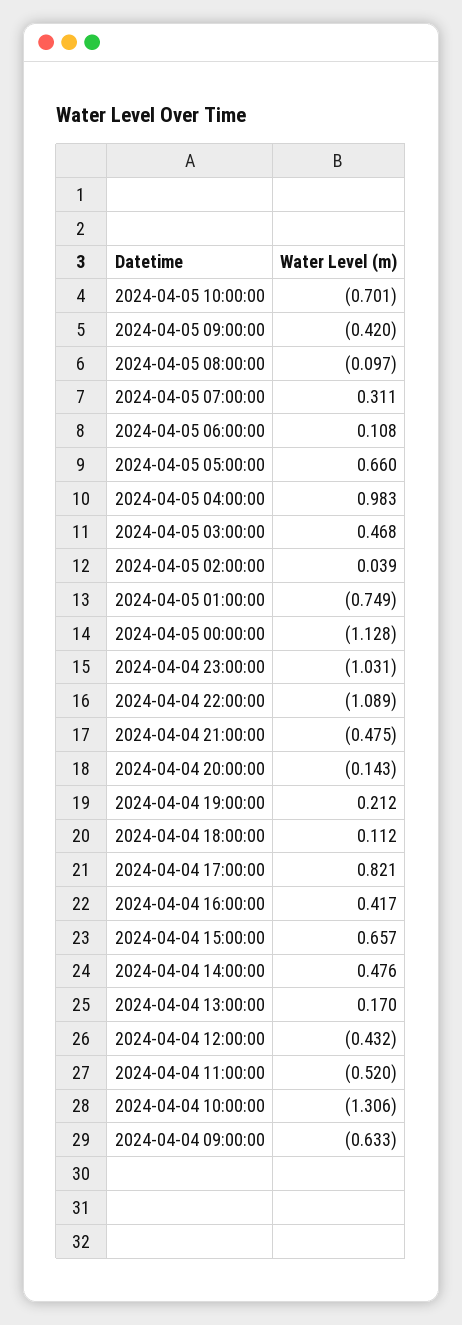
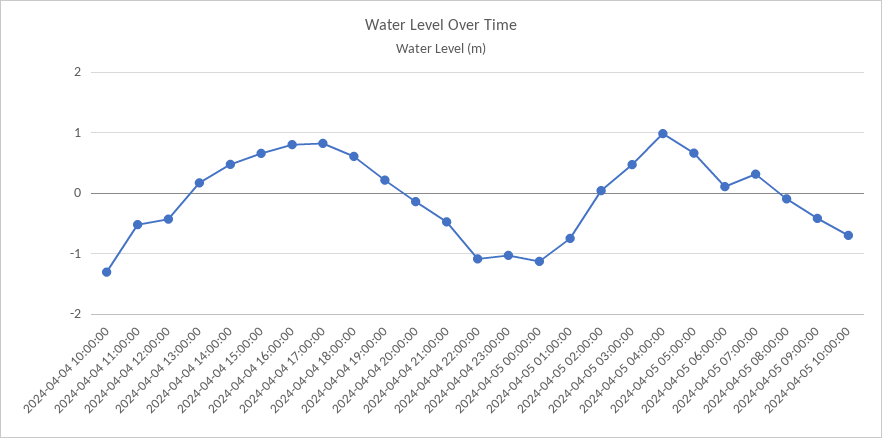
  {
    "2024-04-05 10:00:00": -0.701,
    "2024-04-05 09:00:00": -0.42,
    "2024-04-05 08:00:00": -0.097,
    "2024-04-05 07:00:00": 0.311,
    "2024-04-05 06:00:00": 0.108,
    "2024-04-05 05:00:00": 0.66,
    "2024-04-05 04:00:00": 0.983,
    "2024-04-05 03:00:00": 0.468,
    "2024-04-05 02:00:00": 0.039,
    "2024-04-05 01:00:00": -0.749,
    "2024-04-05 00:00:00": -1.128,
    "2024-04-04 23:00:00": -1.031,
    "2024-04-04 22:00:00": -1.089,
    "2024-04-04 21:00:00": -0.475,
    "2024-04-04 20:00:00": -0.143,
    "2024-04-04 19:00:00": 0.212,
-   "2024-04-04 18:00:00": 0.112,
+   "2024-04-04 18:00:00": 0.6,
    "2024-04-04 17:00:00": 0.821,
-   "2024-04-04 16:00:00": 0.417,
+   "2024-04-04 16:00:00": 0.8,
    "2024-04-04 15:00:00": 0.657,
    "2024-04-04 14:00:00": 0.476,
    "2024-04-04 13:00:00": 0.17,
    "2024-04-04 12:00:00": -0.432,
    "2024-04-04 11:00:00": -0.52,
-   "2024-04-04 10:00:00": -1.306,
+   "2024-04-04 10:00:00": -1.306
-   "2024-04-04 09:00:00": -0.633
  }

